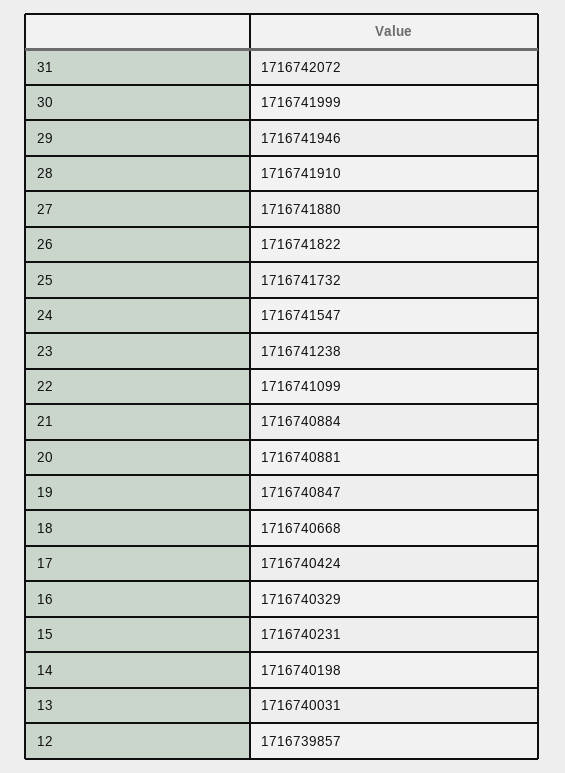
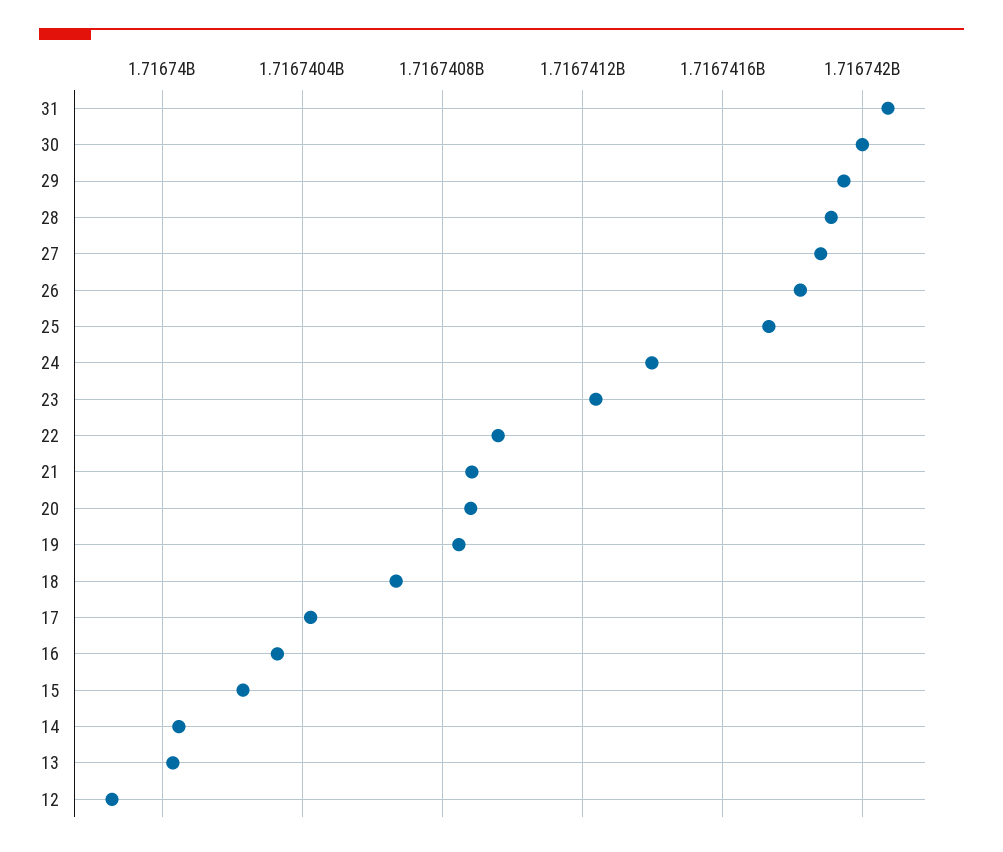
  {
    "31": 1716742072,
    "30": 1716741999,
    "29": 1716741946,
    "28": 1716741910,
    "27": 1716741880,
    "26": 1716741822,
    "25": 1716741732,
-   "24": 1716741547,
+   "24": 1716741400,
    "23": 1716741238,
-   "22": 1716741099,
+   "22": 1716740950,
    "21": 1716740884,
    "20": 1716740881,
    "19": 1716740847,
    "18": 1716740668,
    "17": 1716740424,
    "16": 1716740329,
    "15": 1716740231,
-   "14": 1716740198,
+   "14": 1716740050,
    "13": 1716740031,
    "12": 1716739857
  }

